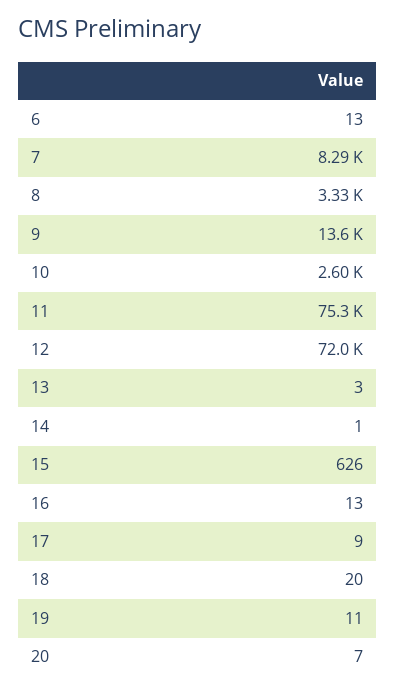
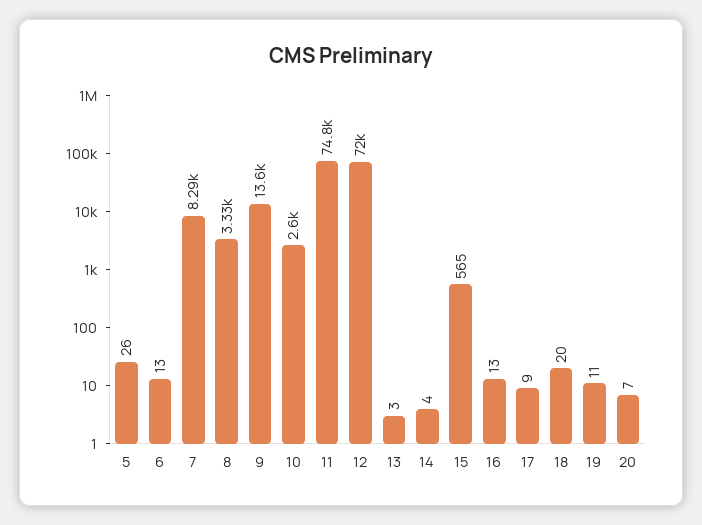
  {
    "6": 13,
    "7": 8290,
    "8": 3330,
    "9": 13600,
    "10": 2600,
-   "11": 75300,
+   "11": 74800,
    "12": 72000,
    "13": 3,
-   "14": 1,
+   "14": 4,
-   "15": 626,
+   "15": 565,
    "16": 13,
    "17": 9,
    "18": 20,
    "19": 11,
-   "20": 7
+   "20": 7,
+   "5": 26
  }

